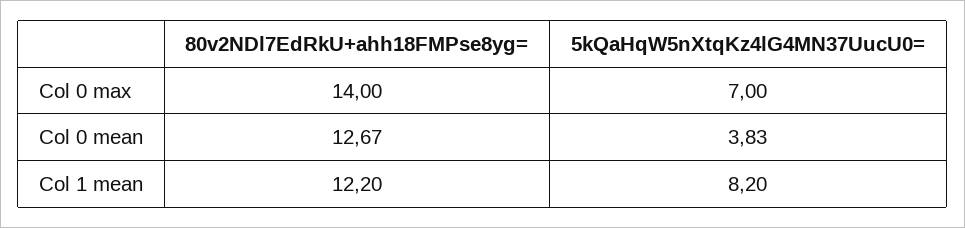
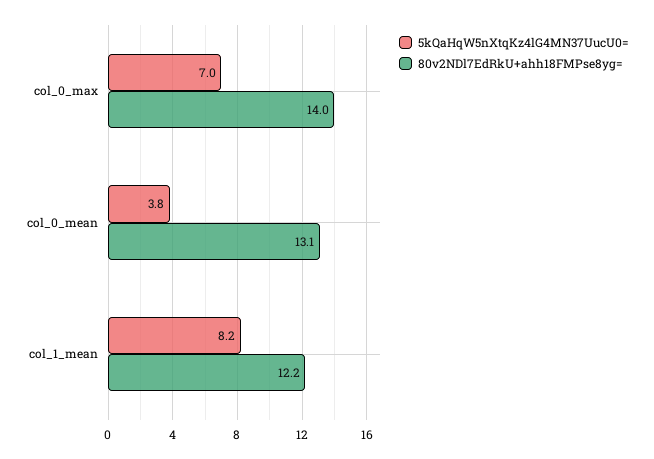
  {
    "80v2NDl7EdRkU+ahh18FMPse8yg=": {
      "Col 0 max": 14,
-     "Col 0 mean": 12.67,
+     "Col 0 mean": 13.1,
      "Col 1 mean": 12.2
    },
    "5kQaHqW5nXtqKz4lG4MN37UucU0=": {
      "Col 0 max": 7,
      "Col 0 mean": 3.83,
      "Col 1 mean": 8.2
    }
  }

